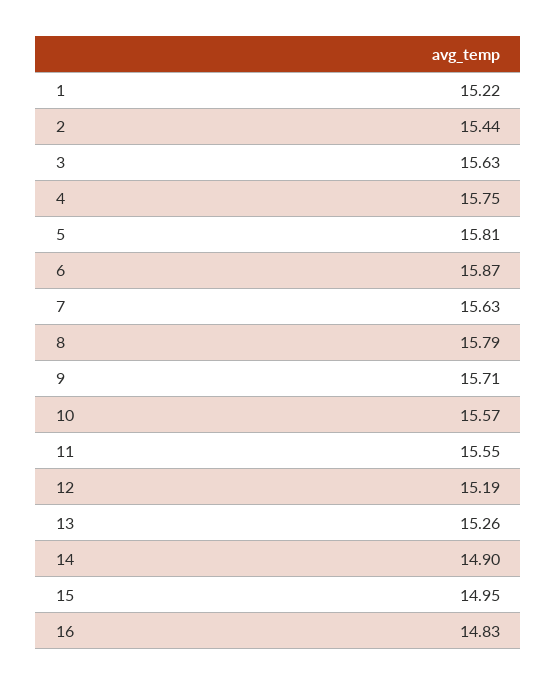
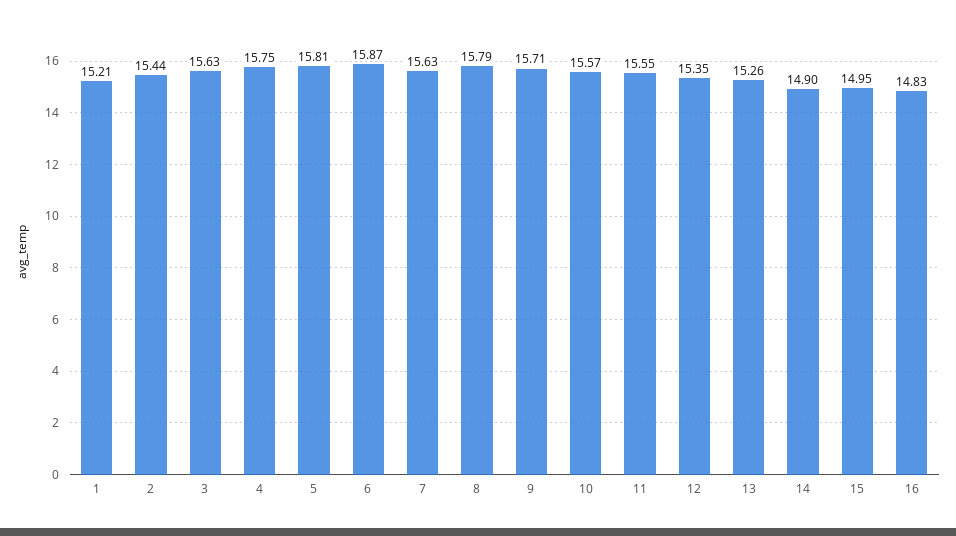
  {
-   "1": 15.22,
+   "1": 15.21,
    "2": 15.44,
    "3": 15.63,
    "4": 15.75,
    "5": 15.81,
    "6": 15.87,
    "7": 15.63,
    "8": 15.79,
    "9": 15.71,
    "10": 15.57,
    "11": 15.55,
-   "12": 15.19,
+   "12": 15.35,
    "13": 15.26,
    "14": 14.9,
    "15": 14.95,
    "16": 14.83
  }

